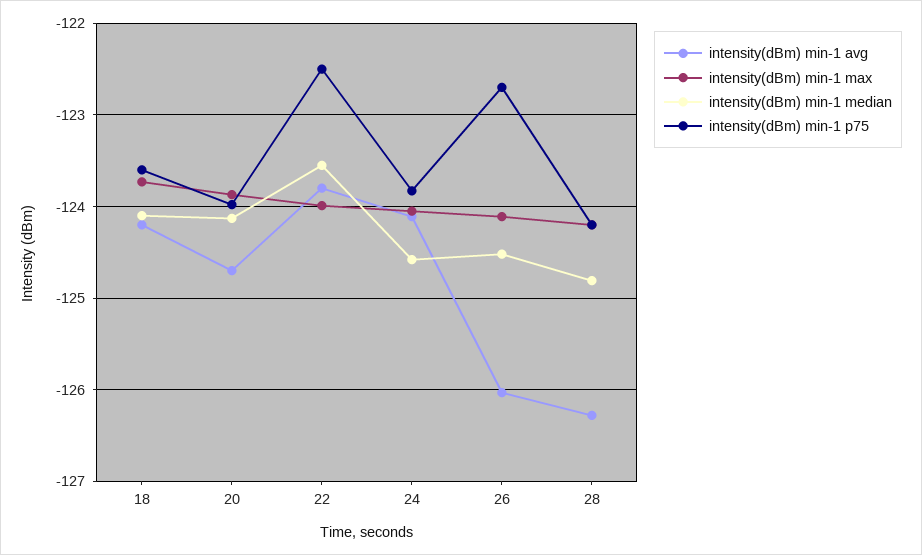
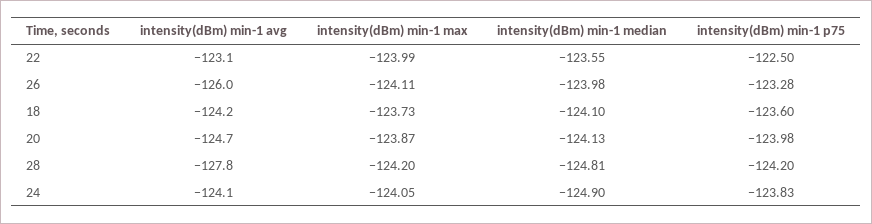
  {
    "intensity(dBm) min-1 avg": {
      "18": -124.2,
      "20": -124.7,
-     "22": -123.8,
+     "22": -123.1,
      "24": -124.1,
      "26": -126,
-     "28": -126.3
+     "28": -127.8
    },
    "intensity(dBm) min-1 max": {
      "18": -123.73,
      "20": -123.87,
      "22": -123.99,
      "24": -124.05,
      "26": -124.11,
      "28": -124.2
    },
    "intensity(dBm) min-1 median": {
      "18": -124.1,
      "20": -124.13,
      "22": -123.55,
-     "24": -124.6,
+     "24": -124.9,
-     "26": -124.5,
+     "26": -123.98,
      "28": -124.81
    },
    "intensity(dBm) min-1 p75": {
      "18": -123.6,
      "20": -123.98,
      "22": -122.5,
      "24": -123.83,
-     "26": -122.7,
+     "26": -123.28,
      "28": -124.2
    }
  }

